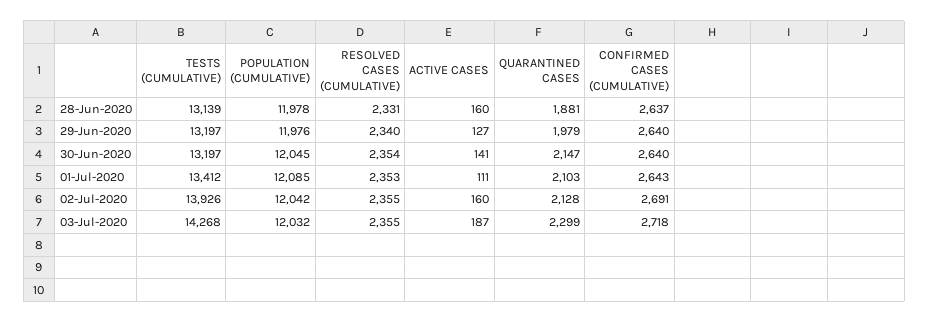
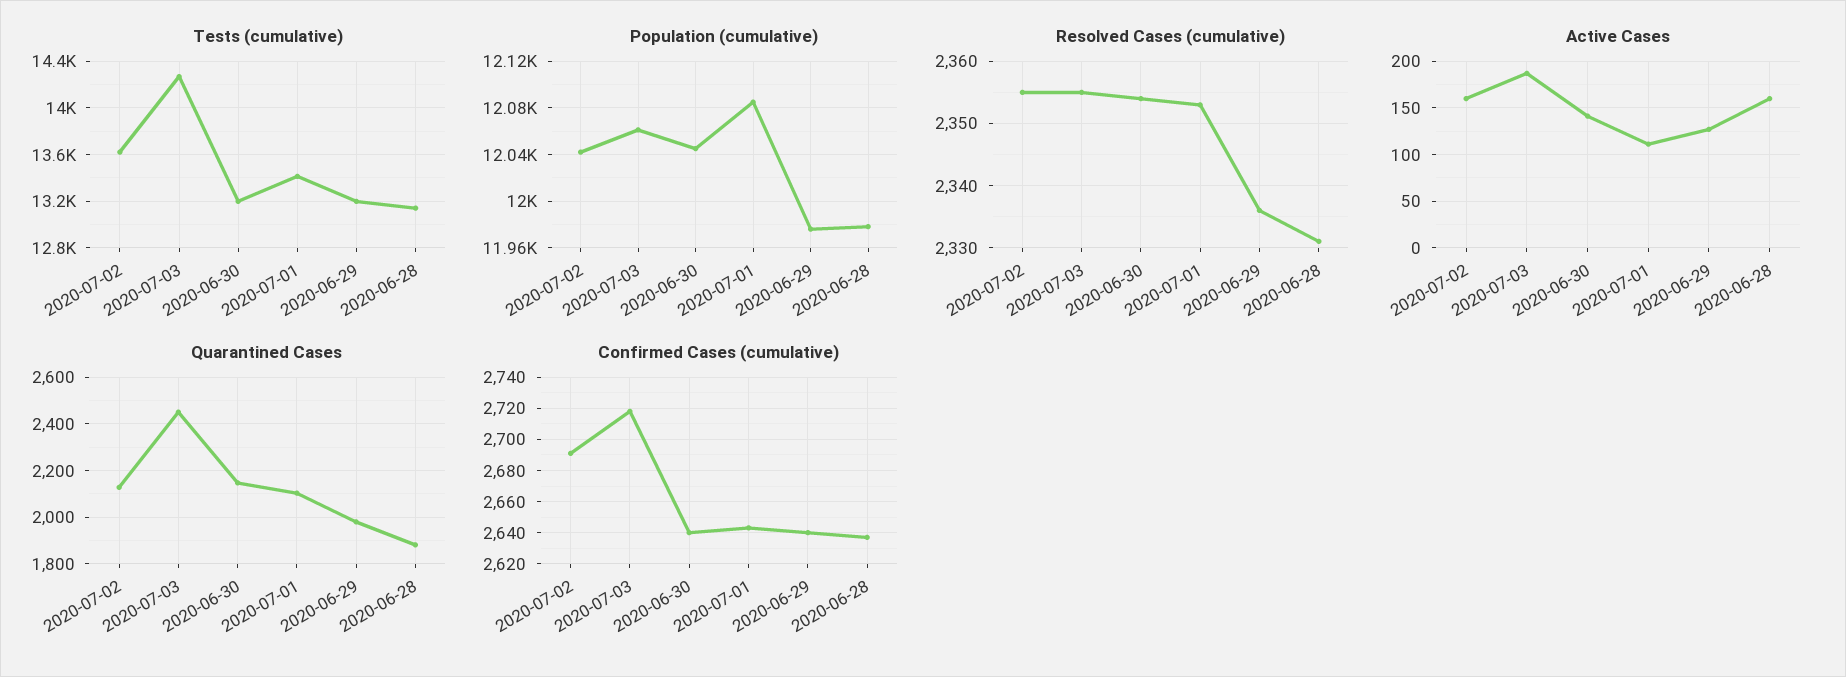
  {
    "TESTS (CUMULATIVE)": {
      "28-Jun-2020": 13139,
      "29-Jun-2020": 13197,
      "30-Jun-2020": 13197,
      "01-Jul-2020": 13412,
-     "02-Jul-2020": 13926,
+     "02-Jul-2020": 13600,
      "03-Jul-2020": 14268
    },
    "POPULATION (CUMULATIVE)": {
      "28-Jun-2020": 11978,
      "29-Jun-2020": 11976,
      "30-Jun-2020": 12045,
      "01-Jul-2020": 12085,
      "02-Jul-2020": 12042,
-     "03-Jul-2020": 12032
+     "03-Jul-2020": 12060
    },
    "RESOLVED CASES (CUMULATIVE)": {
      "28-Jun-2020": 2331,
-     "29-Jun-2020": 2340,
+     "29-Jun-2020": 2336,
      "30-Jun-2020": 2354,
      "01-Jul-2020": 2353,
      "02-Jul-2020": 2355,
      "03-Jul-2020": 2355
    },
    "ACTIVE CASES": {
      "28-Jun-2020": 160,
      "29-Jun-2020": 127,
      "30-Jun-2020": 141,
      "01-Jul-2020": 111,
      "02-Jul-2020": 160,
      "03-Jul-2020": 187
    },
    "QUARANTINED CASES": {
      "28-Jun-2020": 1881,
      "29-Jun-2020": 1979,
      "30-Jun-2020": 2147,
      "01-Jul-2020": 2103,
      "02-Jul-2020": 2128,
-     "03-Jul-2020": 2299
+     "03-Jul-2020": 2450
    },
    "CONFIRMED CASES (CUMULATIVE)": {
      "28-Jun-2020": 2637,
      "29-Jun-2020": 2640,
      "30-Jun-2020": 2640,
      "01-Jul-2020": 2643,
      "02-Jul-2020": 2691,
      "03-Jul-2020": 2718
    }
  }

